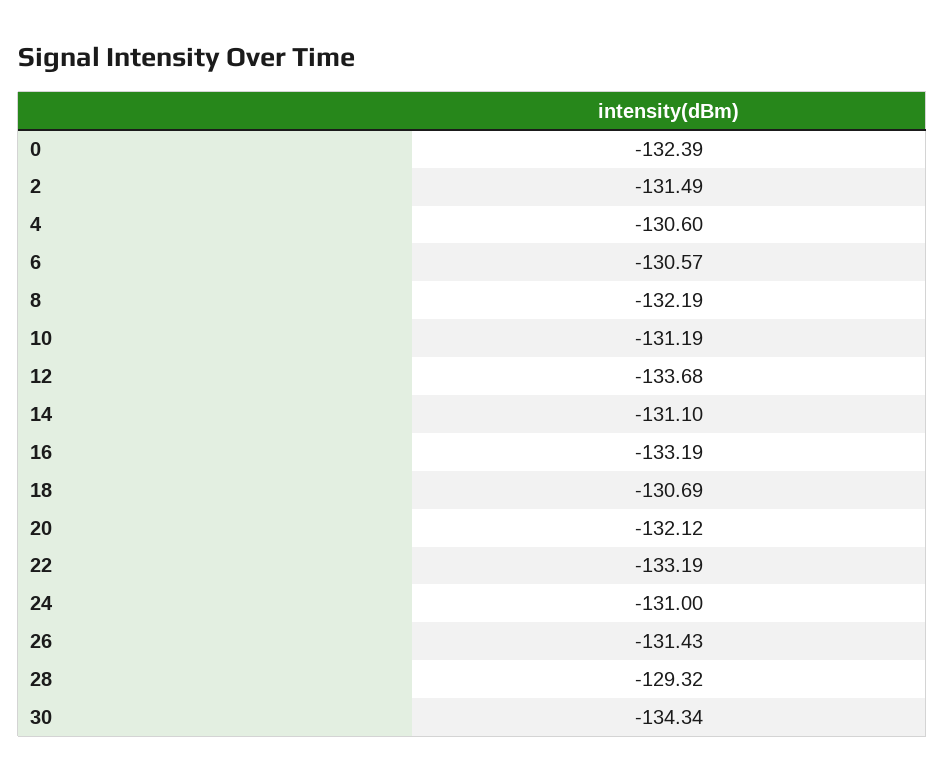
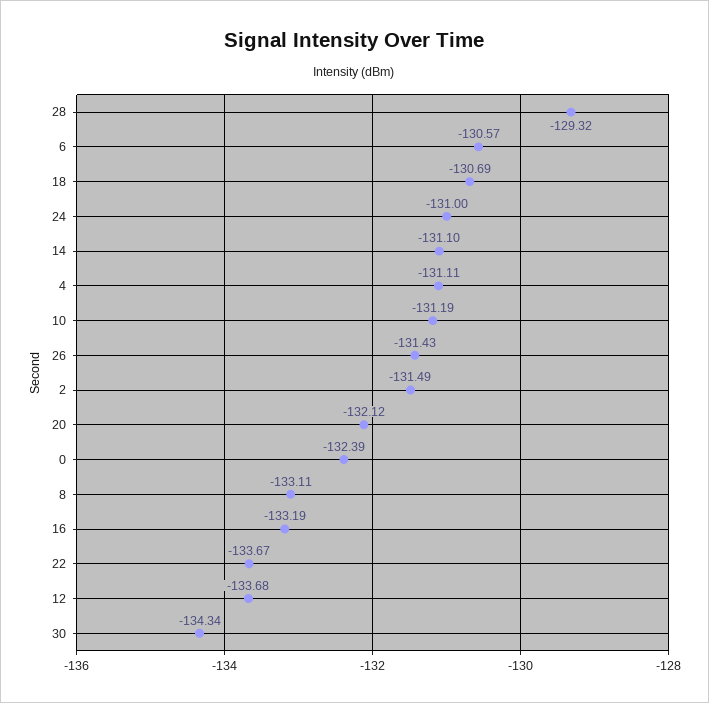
  {
    "0": -132.39,
    "2": -131.49,
-   "4": -130.6,
+   "4": -131.11,
    "6": -130.57,
-   "8": -132.19,
+   "8": -133.11,
    "10": -131.19,
    "12": -133.68,
    "14": -131.1,
    "16": -133.19,
    "18": -130.69,
    "20": -132.12,
-   "22": -133.19,
+   "22": -133.67,
    "24": -131,
    "26": -131.43,
    "28": -129.32,
    "30": -134.34
  }

